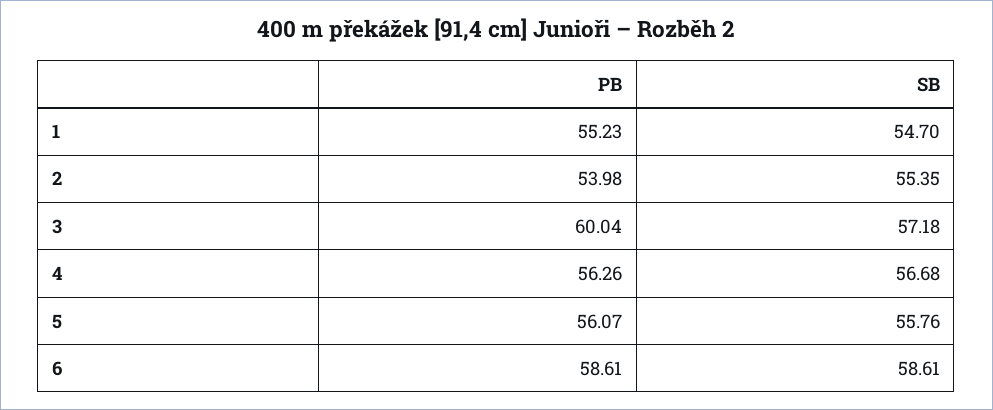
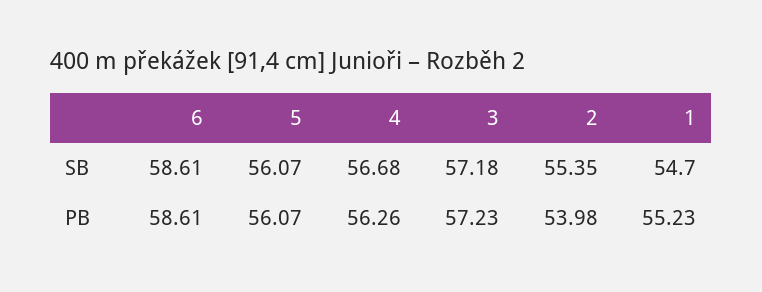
  {
    "PB": {
      "1": 55.23,
      "2": 53.98,
-     "3": 60.04,
+     "3": 57.23,
      "4": 56.26,
      "5": 56.07,
      "6": 58.61
    },
    "SB": {
      "1": 54.7,
      "2": 55.35,
      "3": 57.18,
      "4": 56.68,
-     "5": 55.76,
+     "5": 56.07,
      "6": 58.61
    }
  }

